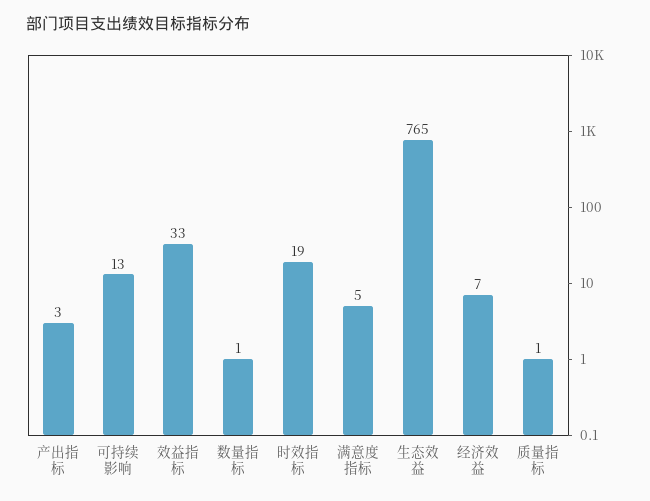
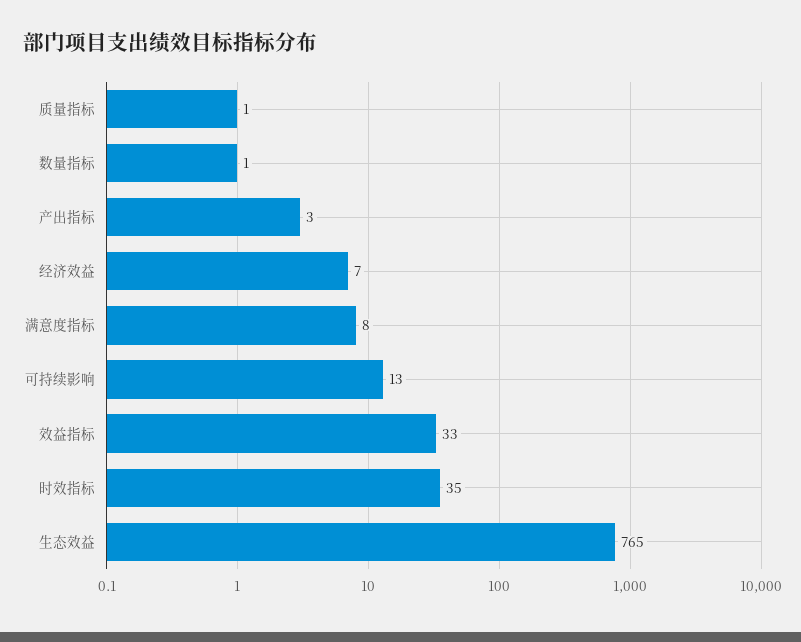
  {
    "产出指标": 3,
    "可持续影响": 13,
    "效益指标": 33,
    "数量指标": 1,
-   "时效指标": 19,
+   "时效指标": 35,
-   "满意度指标": 5,
+   "满意度指标": 8,
    "生态效益": 765,
    "经济效益": 7,
    "质量指标": 1
  }

